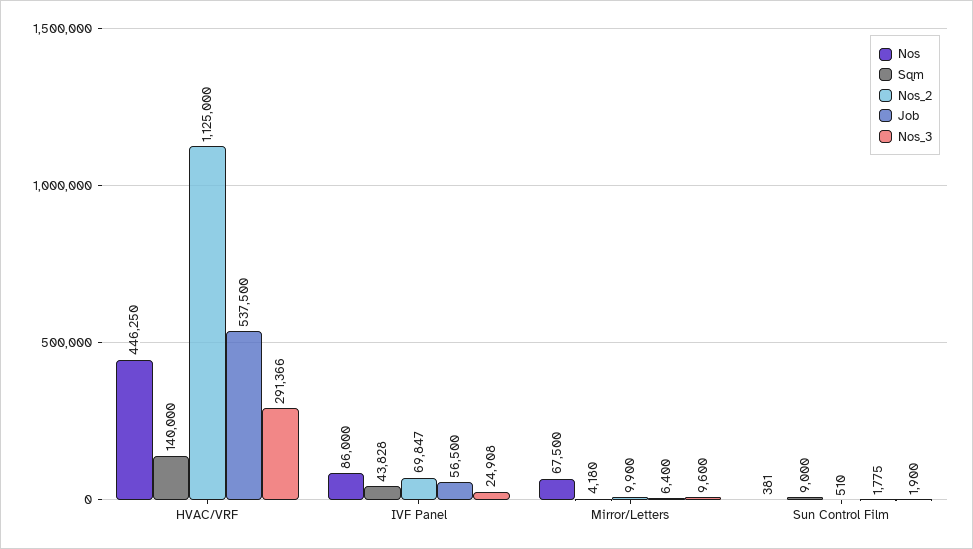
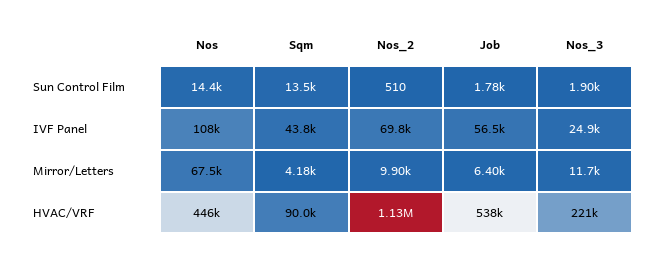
  {
    "Nos": {
      "HVAC/VRF": 446250,
-     "IVF Panel": 86000,
+     "IVF Panel": 108000,
      "Mirror/Letters": 67500,
-     "Sun Control Film": 381
+     "Sun Control Film": 14400
    },
    "Sqm": {
-     "HVAC/VRF": 140000,
+     "HVAC/VRF": 90000,
      "IVF Panel": 43828,
      "Mirror/Letters": 4180,
-     "Sun Control Film": 9000
+     "Sun Control Film": 13500
    },
    "Nos_2": {
      "HVAC/VRF": 1125000,
      "IVF Panel": 69847,
      "Mirror/Letters": 9900,
      "Sun Control Film": 510
    },
    "Job": {
      "HVAC/VRF": 537500,
      "IVF Panel": 56500,
      "Mirror/Letters": 6400,
      "Sun Control Film": 1775
    },
    "Nos_3": {
-     "HVAC/VRF": 291366,
+     "HVAC/VRF": 221000,
      "IVF Panel": 24908,
-     "Mirror/Letters": 9600,
+     "Mirror/Letters": 11700,
      "Sun Control Film": 1900
    }
  }

